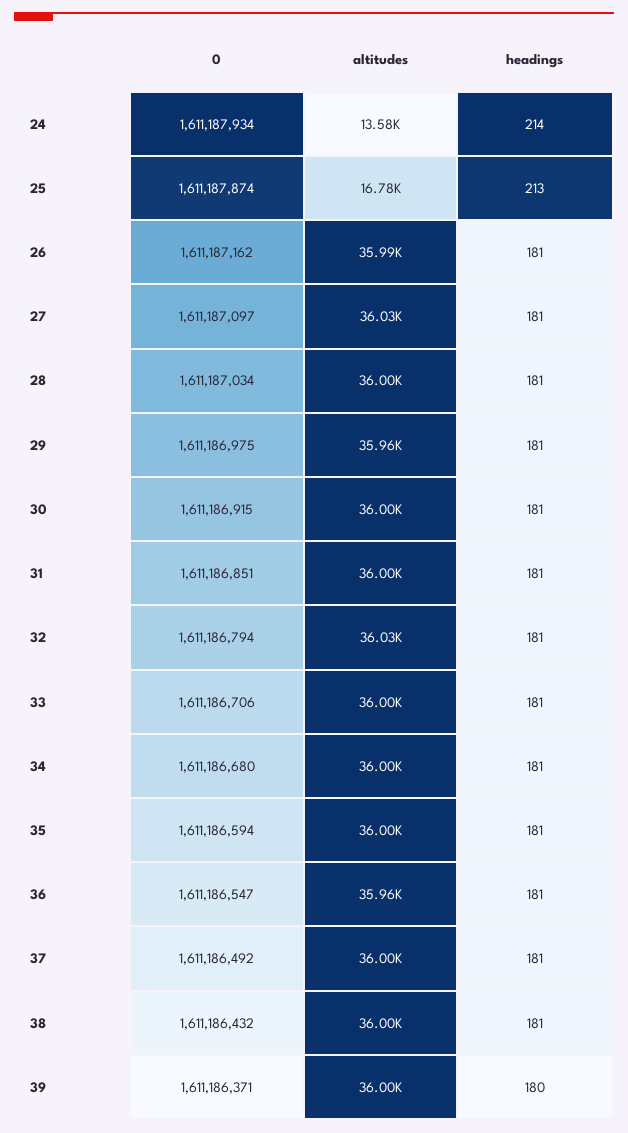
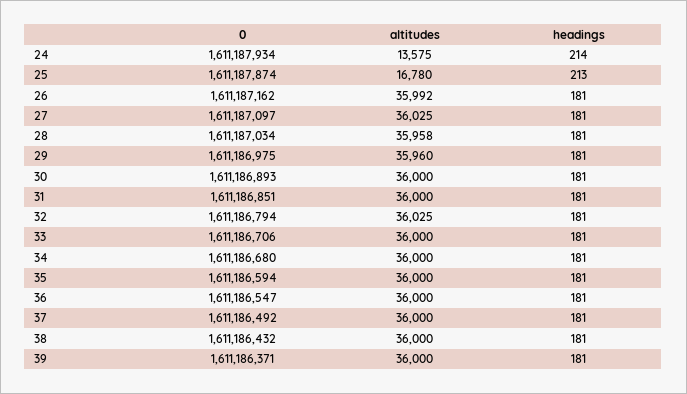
  {
    "0": {
      "24": 1611187934,
      "25": 1611187874,
      "26": 1611187162,
      "27": 1611187097,
      "28": 1611187034,
      "29": 1611186975,
-     "30": 1611186915,
+     "30": 1611186893,
      "31": 1611186851,
      "32": 1611186794,
      "33": 1611186706,
      "34": 1611186680,
      "35": 1611186594,
      "36": 1611186547,
      "37": 1611186492,
      "38": 1611186432,
      "39": 1611186371
    },
    "altitudes": {
      "24": 13575,
      "25": 16780,
      "26": 35992,
      "27": 36025,
-     "28": 36000,
+     "28": 35958,
      "29": 35960,
      "30": 36000,
      "31": 36000,
      "32": 36025,
      "33": 36000,
      "34": 36000,
      "35": 36000,
-     "36": 35960,
+     "36": 36000,
      "37": 36000,
      "38": 36000,
      "39": 36000
    },
    "headings": {
      "24": 214,
      "25": 213,
      "26": 181,
      "27": 181,
      "28": 181,
      "29": 181,
      "30": 181,
      "31": 181,
      "32": 181,
      "33": 181,
      "34": 181,
      "35": 181,
      "36": 181,
      "37": 181,
      "38": 181,
-     "39": 180
+     "39": 181
    }
  }

